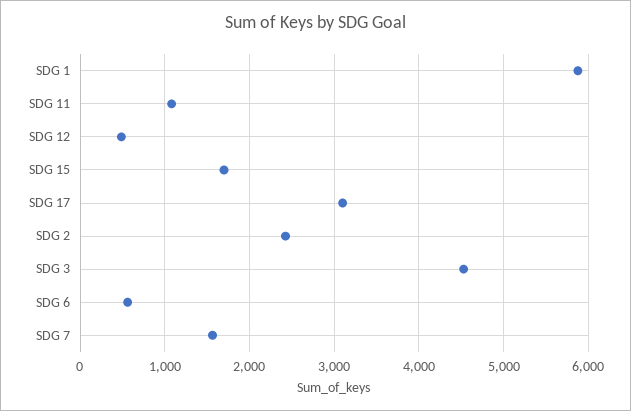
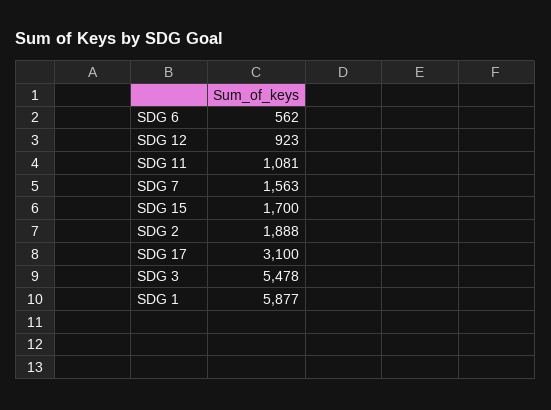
  {
    "SDG 1": 5877,
    "SDG 11": 1081,
-   "SDG 12": 500,
+   "SDG 12": 923,
    "SDG 15": 1700,
    "SDG 17": 3100,
-   "SDG 2": 2400,
+   "SDG 2": 1888,
-   "SDG 3": 4500,
+   "SDG 3": 5478,
    "SDG 6": 562,
    "SDG 7": 1563
  }

